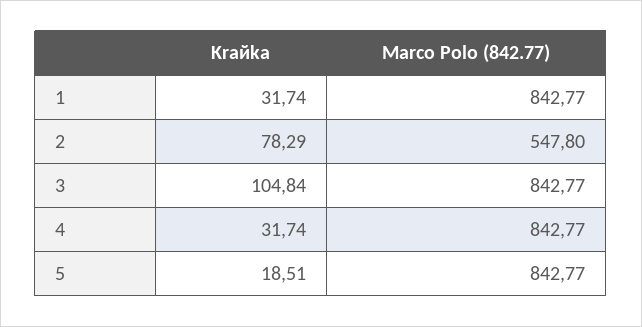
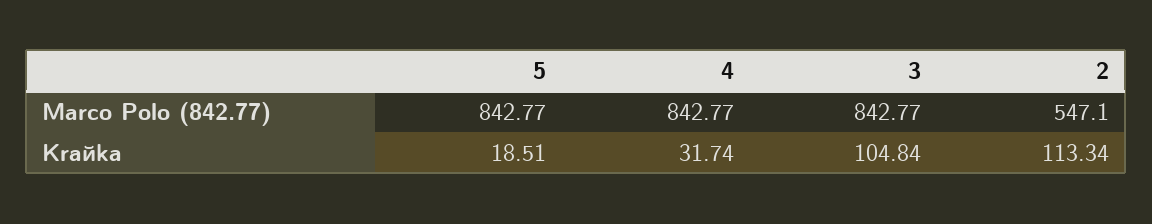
  {
    "Krайka": {
-     "1": 31.74,
-     "2": 78.29,
+     "2": 113.34,
      "3": 104.84,
      "4": 31.74,
      "5": 18.51
    },
    "Marco Polo (842.77)": {
-     "1": 842.77,
-     "2": 547.8,
+     "2": 547.1,
      "3": 842.77,
      "4": 842.77,
      "5": 842.77
    }
  }

